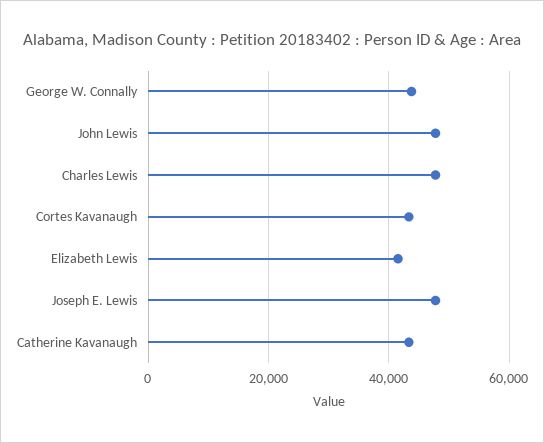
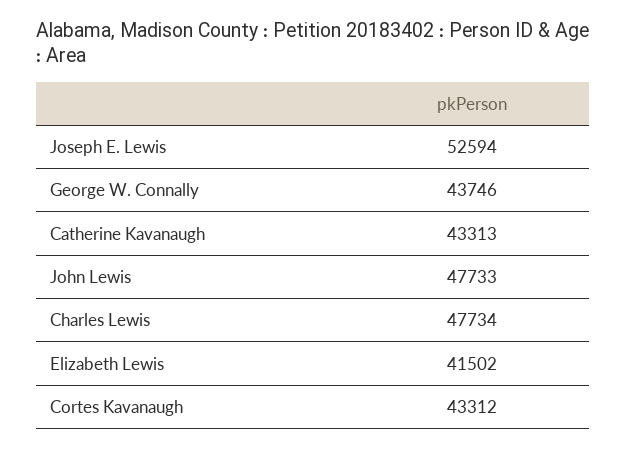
  {
    "George W. Connally": 43746,
    "John Lewis": 47733,
    "Charles Lewis": 47734,
    "Cortes Kavanaugh": 43312,
    "Elizabeth Lewis": 41502,
-   "Joseph E. Lewis": 48000,
+   "Joseph E. Lewis": 52594,
    "Catherine Kavanaugh": 43313
  }

